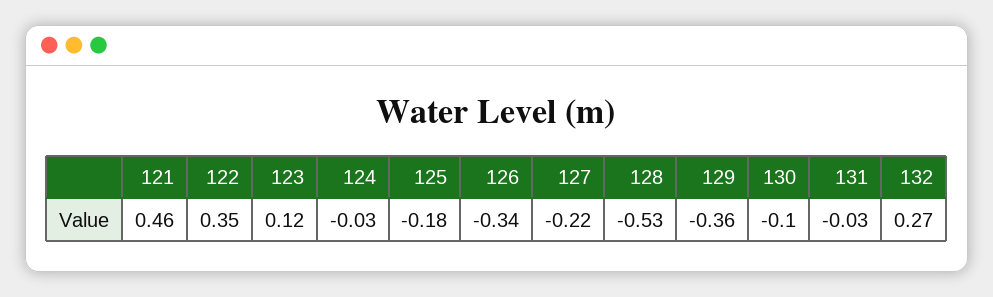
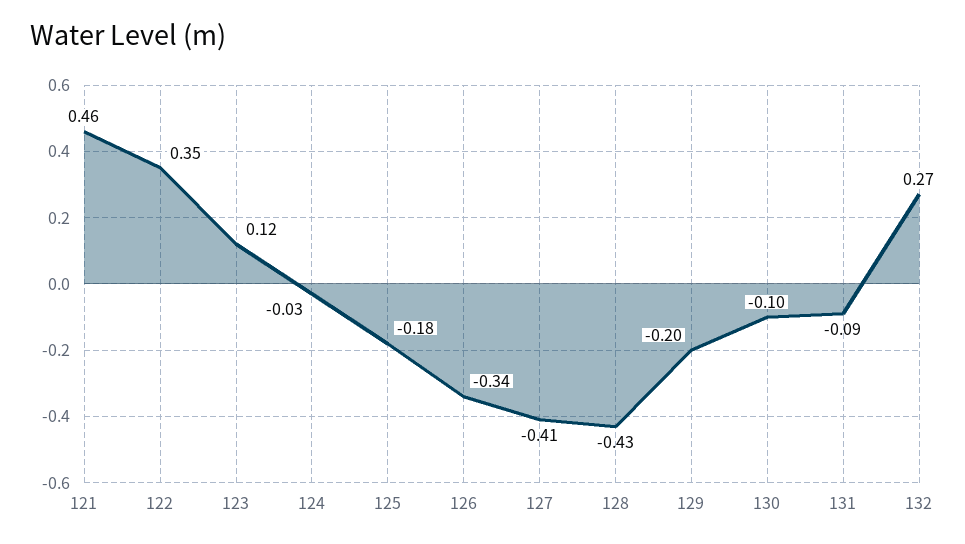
  {
    "121": 0.46,
    "122": 0.35,
    "123": 0.12,
    "124": -0.03,
    "125": -0.18,
    "126": -0.34,
-   "127": -0.22,
+   "127": -0.41,
-   "128": -0.53,
+   "128": -0.43,
-   "129": -0.36,
+   "129": -0.2,
    "130": -0.1,
-   "131": -0.03,
+   "131": -0.09,
    "132": 0.27
  }

